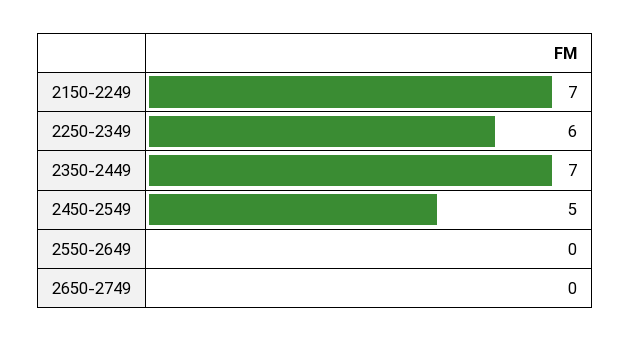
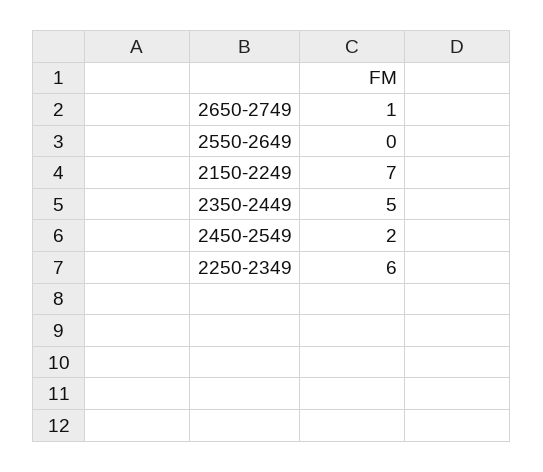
  {
    "2150-2249": 7,
    "2250-2349": 6,
-   "2350-2449": 7,
+   "2350-2449": 5,
-   "2450-2549": 5,
+   "2450-2549": 2,
    "2550-2649": 0,
-   "2650-2749": 0
+   "2650-2749": 1
  }

